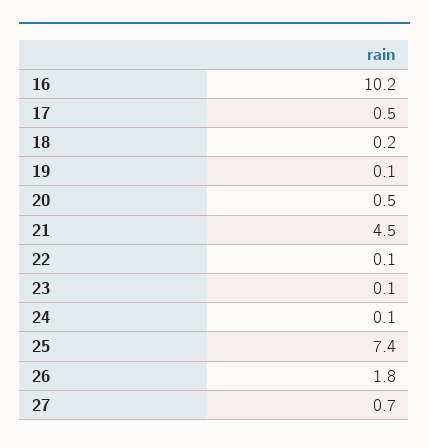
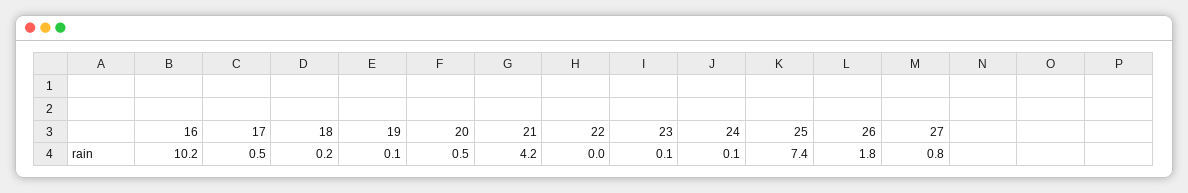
  {
    "16": 10.2,
    "17": 0.5,
    "18": 0.2,
    "19": 0.1,
    "20": 0.5,
-   "21": 4.5,
+   "21": 4.2,
-   "22": 0.1,
+   "22": 0,
    "23": 0.1,
    "24": 0.1,
    "25": 7.4,
    "26": 1.8,
-   "27": 0.7
+   "27": 0.8
  }

